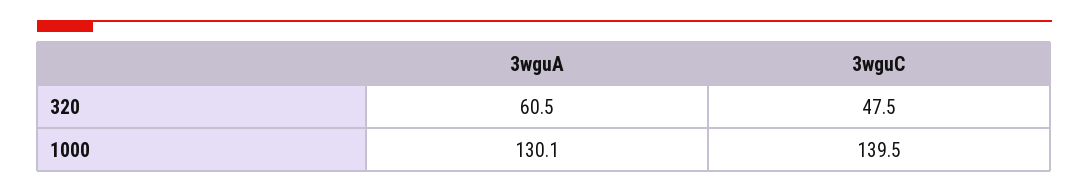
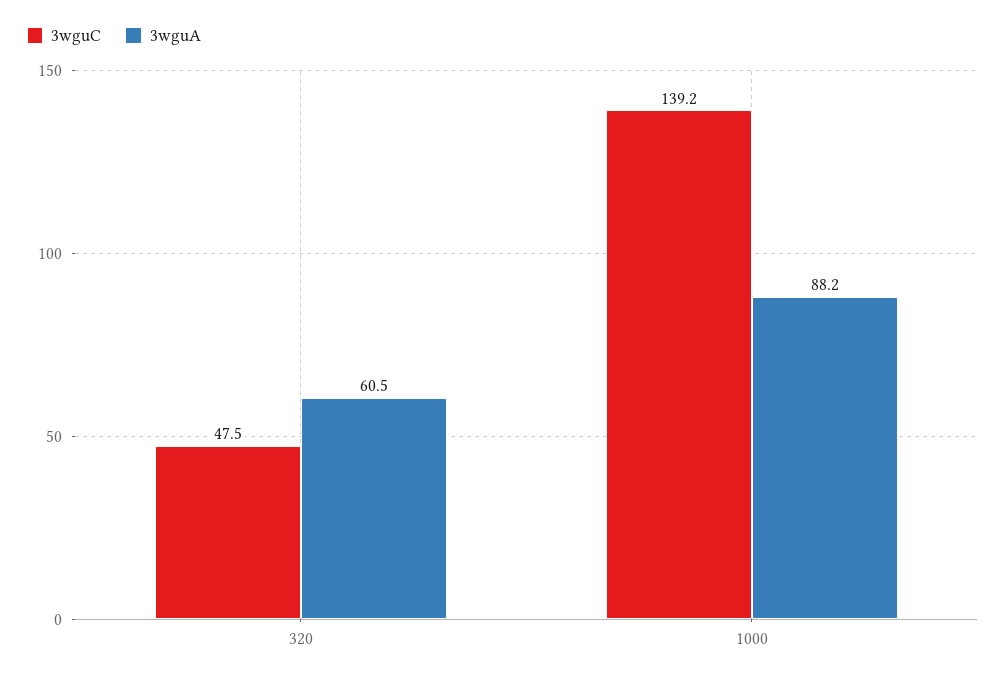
  {
    "3wguA": {
      "320": 60.5,
-     "1000": 130.1
+     "1000": 88.2
    },
    "3wguC": {
      "320": 47.5,
-     "1000": 139.5
+     "1000": 139.2
    }
  }

